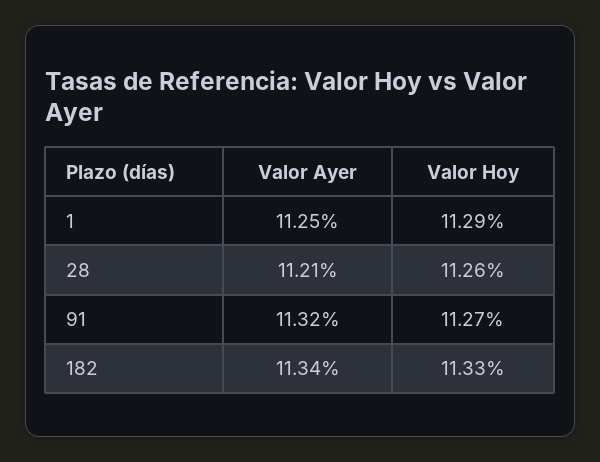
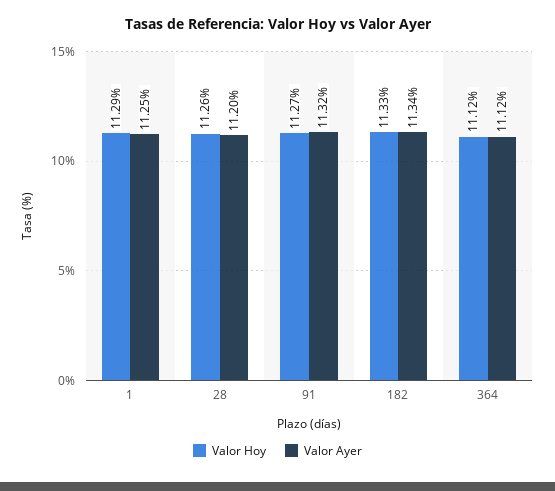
  {
    "Valor Ayer": {
      "1": 11.25,
-     "28": 11.21,
+     "28": 11.2,
      "91": 11.32,
-     "182": 11.34
+     "182": 11.34,
+     "364": 11.12
    },
    "Valor Hoy": {
      "1": 11.29,
      "28": 11.26,
      "91": 11.27,
-     "182": 11.33
+     "182": 11.33,
+     "364": 11.12
    }
  }

